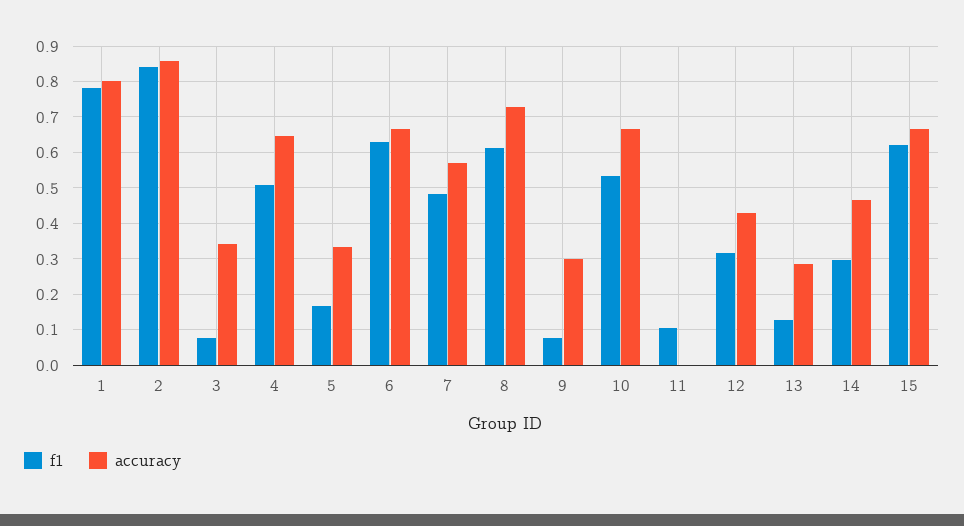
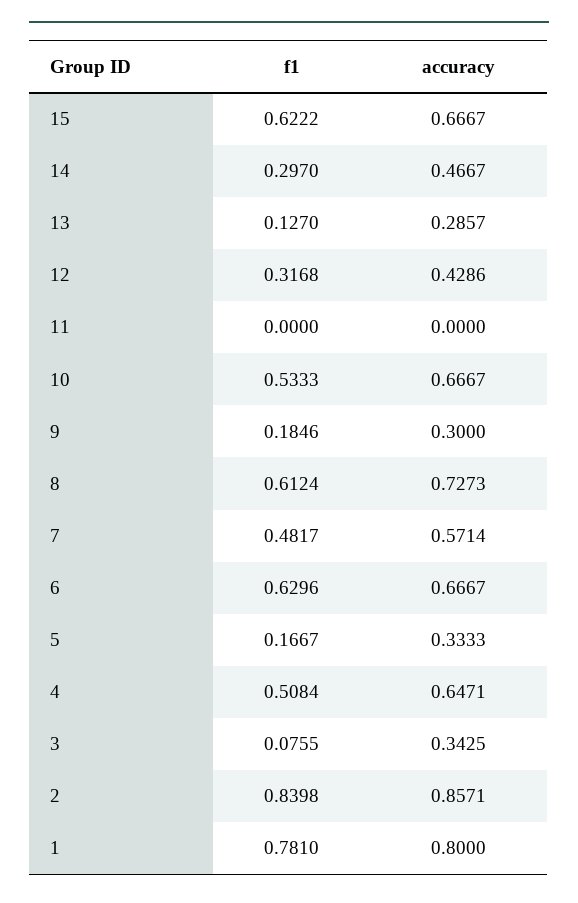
  {
    "f1": {
      "1": 0.781,
      "2": 0.8398,
      "3": 0.0755,
      "4": 0.5084,
      "5": 0.1667,
      "6": 0.6296,
      "7": 0.4817,
      "8": 0.6124,
-     "9": 0.08,
+     "9": 0.1846,
      "10": 0.5333,
-     "11": 0.1,
+     "11": 0,
      "12": 0.3168,
      "13": 0.127,
      "14": 0.297,
      "15": 0.6222
    },
    "accuracy": {
      "1": 0.8,
      "2": 0.8571,
      "3": 0.3425,
      "4": 0.6471,
      "5": 0.3333,
      "6": 0.6667,
      "7": 0.5714,
      "8": 0.7273,
      "9": 0.3,
      "10": 0.6667,
      "11": 0,
      "12": 0.4286,
      "13": 0.2857,
      "14": 0.4667,
      "15": 0.6667
    }
  }

